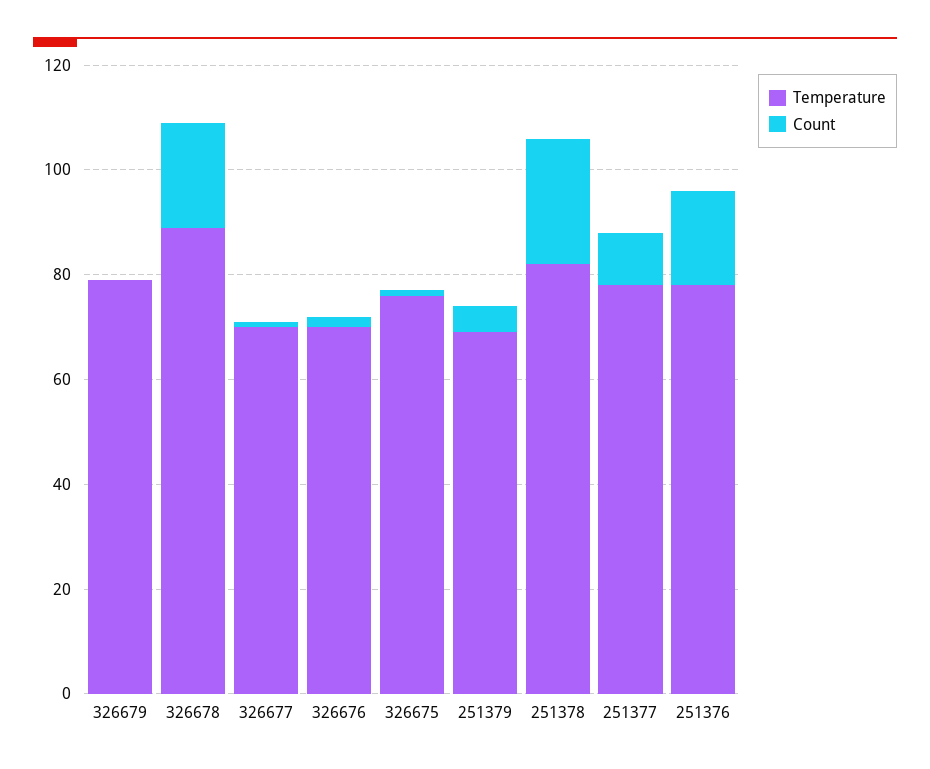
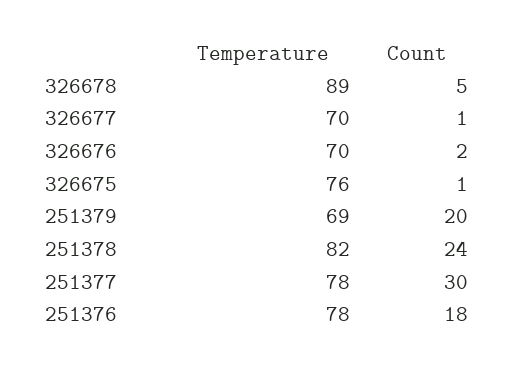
  {
    "Temperature": {
-     "326679": 80,
      "326678": 89,
      "326677": 70,
      "326676": 70,
      "326675": 76,
      "251379": 69,
      "251378": 82,
      "251377": 78,
      "251376": 78
    },
    "Count": {
-     "326679": 0,
-     "326678": 20,
+     "326678": 5,
      "326677": 1,
      "326676": 2,
      "326675": 1,
-     "251379": 5,
+     "251379": 20,
      "251378": 24,
-     "251377": 10,
+     "251377": 30,
      "251376": 18
    }
  }

